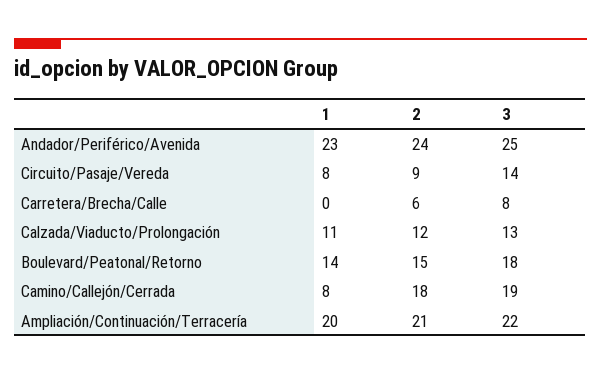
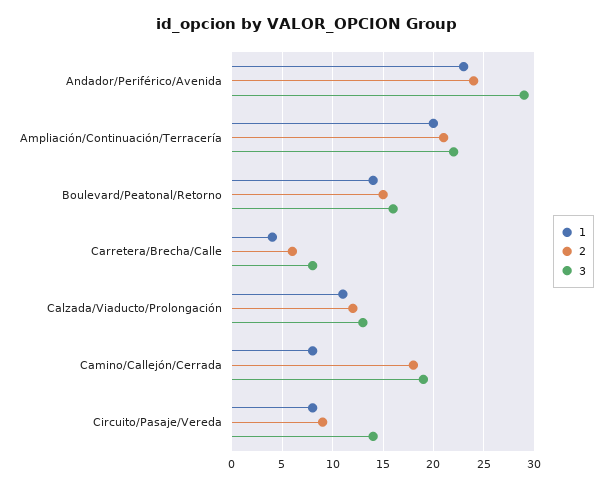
  {
    "1": {
      "Andador/Periférico/Avenida": 23,
      "Circuito/Pasaje/Vereda": 8,
-     "Carretera/Brecha/Calle": 0,
+     "Carretera/Brecha/Calle": 4,
      "Calzada/Viaducto/Prolongación": 11,
      "Boulevard/Peatonal/Retorno": 14,
      "Camino/Callejón/Cerrada": 8,
      "Ampliación/Continuación/Terracería": 20
    },
    "2": {
      "Andador/Periférico/Avenida": 24,
      "Circuito/Pasaje/Vereda": 9,
      "Carretera/Brecha/Calle": 6,
      "Calzada/Viaducto/Prolongación": 12,
      "Boulevard/Peatonal/Retorno": 15,
      "Camino/Callejón/Cerrada": 18,
      "Ampliación/Continuación/Terracería": 21
    },
    "3": {
-     "Andador/Periférico/Avenida": 25,
+     "Andador/Periférico/Avenida": 29,
      "Circuito/Pasaje/Vereda": 14,
      "Carretera/Brecha/Calle": 8,
      "Calzada/Viaducto/Prolongación": 13,
-     "Boulevard/Peatonal/Retorno": 18,
+     "Boulevard/Peatonal/Retorno": 16,
      "Camino/Callejón/Cerrada": 19,
      "Ampliación/Continuación/Terracería": 22
    }
  }

